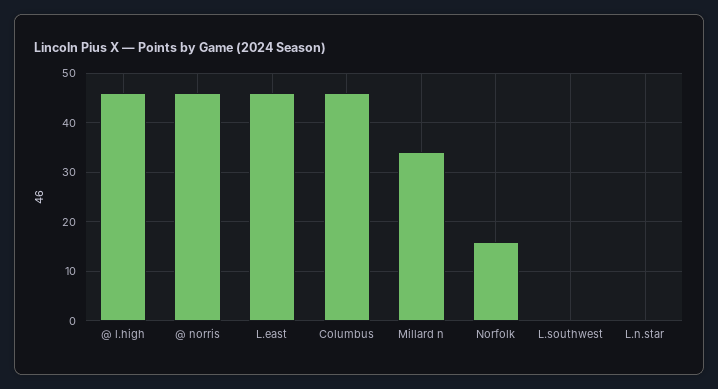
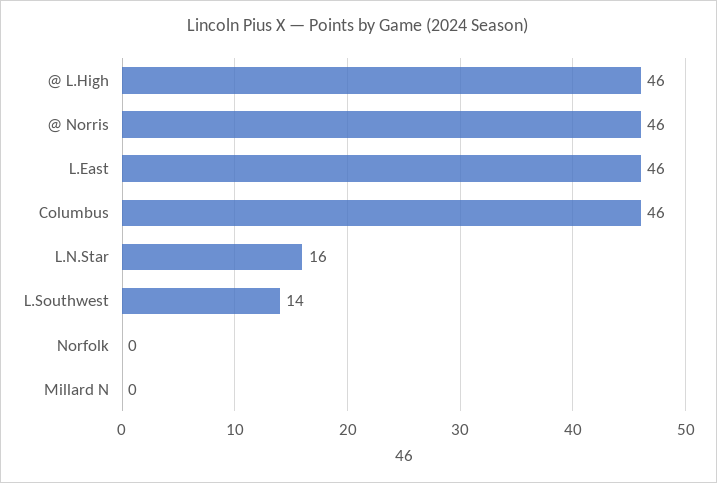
  {
    "@ l.high": 46,
    "@ norris": 46,
    "L.east": 46,
    "Columbus": 46,
-   "Millard n": 35,
+   "Millard n": 0,
-   "Norfolk": 15,
+   "Norfolk": 0,
-   "L.southwest": 0,
+   "L.southwest": 14,
-   "L.n.star": 0
+   "L.n.star": 16
  }

